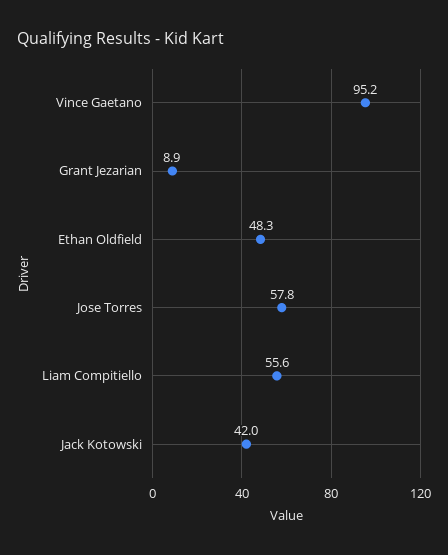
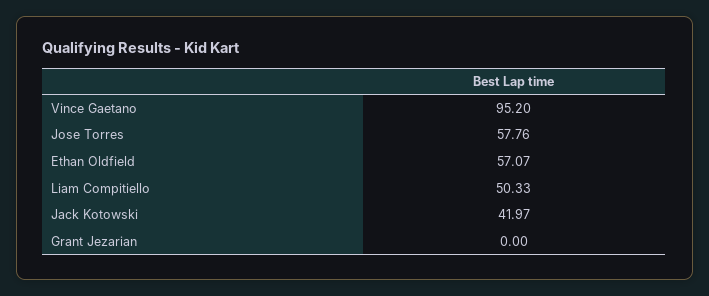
  {
    "Vince Gaetano": 95.2,
-   "Grant Jezarian": 8.9,
+   "Grant Jezarian": 0,
-   "Ethan Oldfield": 48.3,
+   "Ethan Oldfield": 57.07,
    "Jose Torres": 57.76,
-   "Liam Compitiello": 55.6,
+   "Liam Compitiello": 50.33,
    "Jack Kotowski": 41.97
  }

